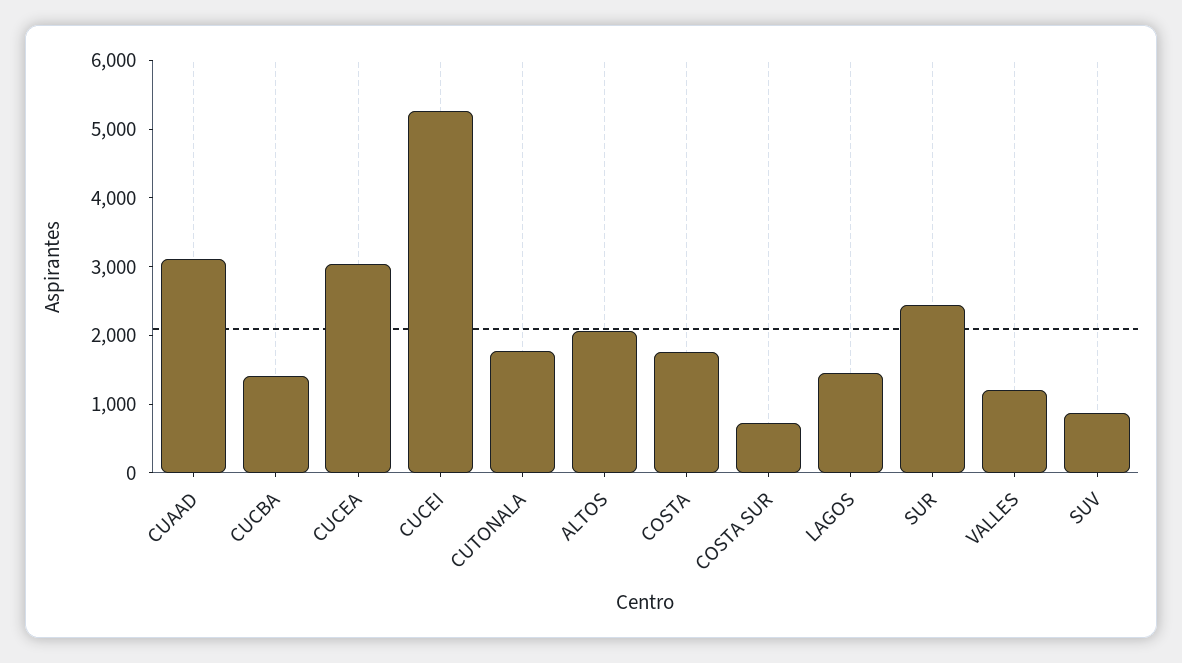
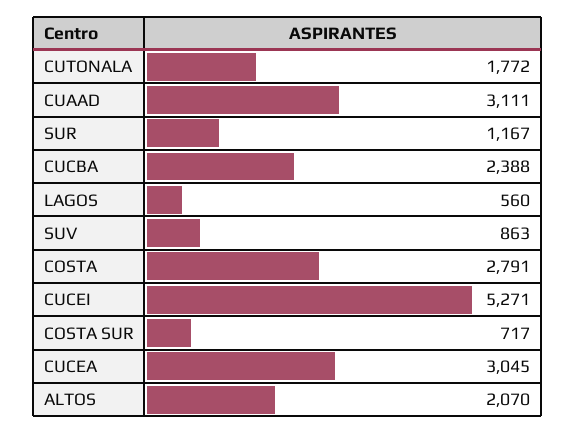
  {
    "CUAAD": 3111,
-   "CUCBA": 1400,
+   "CUCBA": 2388,
    "CUCEA": 3045,
    "CUCEI": 5271,
    "CUTONALA": 1772,
    "ALTOS": 2070,
-   "COSTA": 1800,
+   "COSTA": 2791,
    "COSTA SUR": 717,
-   "LAGOS": 1400,
+   "LAGOS": 560,
-   "SUR": 2400,
+   "SUR": 1167,
-   "VALLES": 1200,
    "SUV": 863
  }

